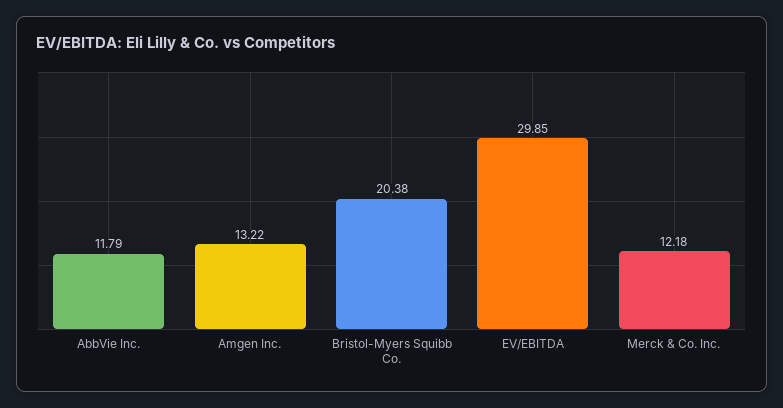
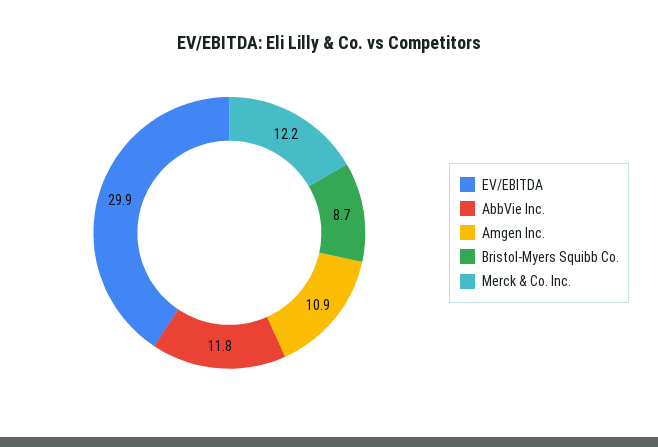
  {
    "AbbVie Inc.": 11.79,
-   "Amgen Inc.": 13.22,
+   "Amgen Inc.": 10.9,
-   "Bristol-Myers Squibb Co.": 20.38,
+   "Bristol-Myers Squibb Co.": 8.7,
    "EV/EBITDA": 29.85,
    "Merck & Co. Inc.": 12.18
  }

